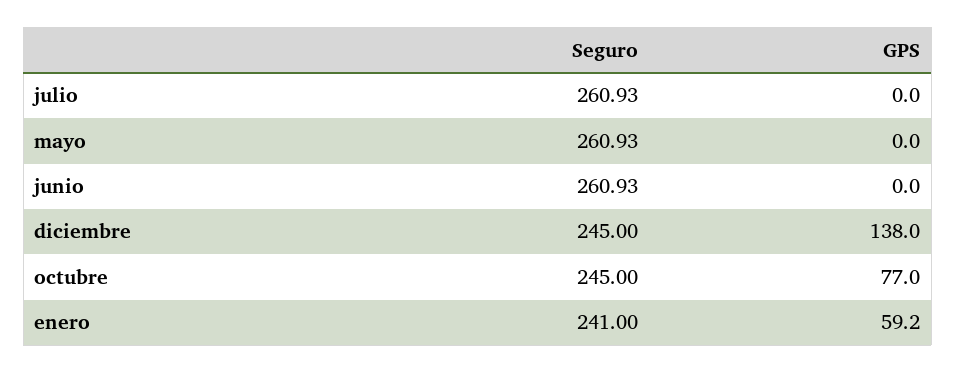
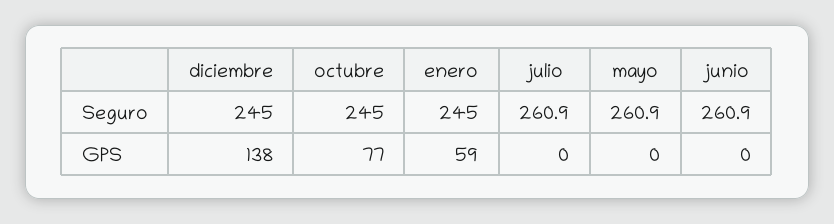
  {
    "Seguro": {
      "julio": 260.93,
      "mayo": 260.93,
      "junio": 260.93,
      "diciembre": 245,
      "octubre": 245,
-     "enero": 241
+     "enero": 245
    },
    "GPS": {
      "julio": 0,
      "mayo": 0,
      "junio": 0,
      "diciembre": 138,
      "octubre": 77,
      "enero": 59.2
    }
  }

